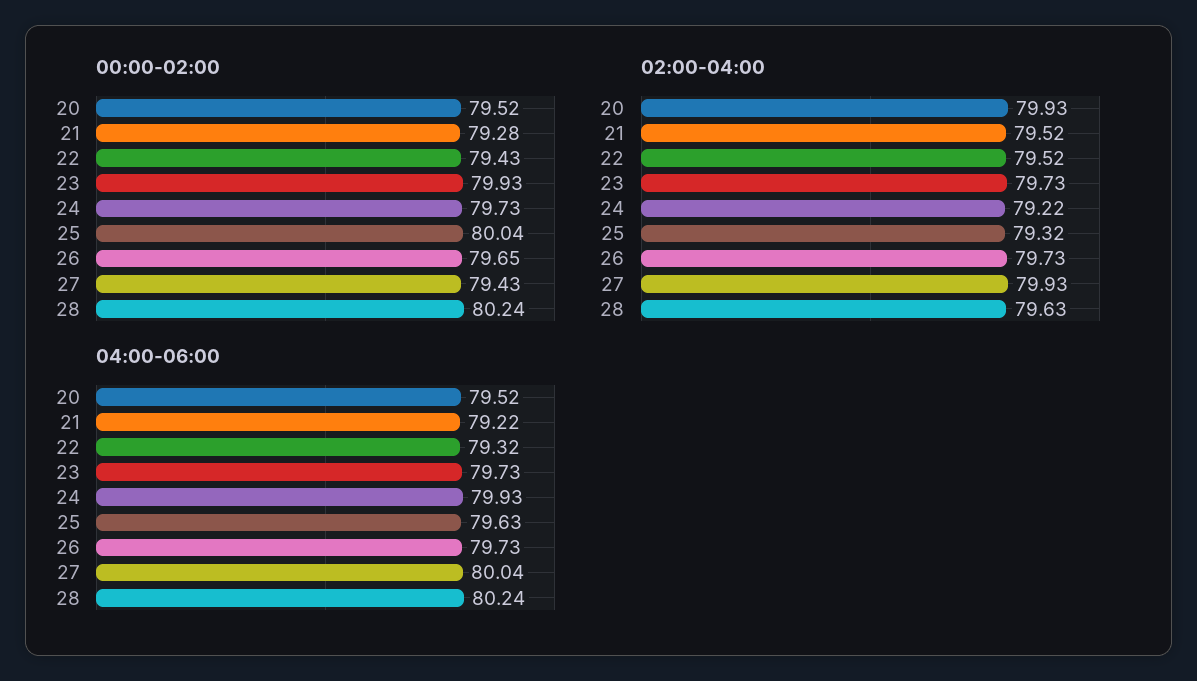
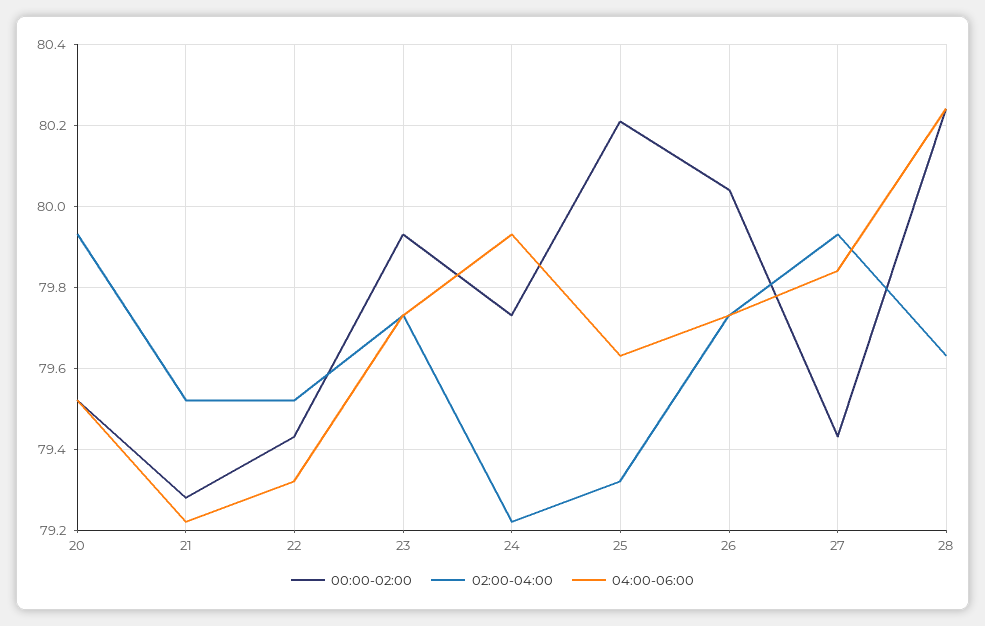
  {
    "00:00-02:00": {
      "20": 79.52,
      "21": 79.28,
      "22": 79.43,
      "23": 79.93,
      "24": 79.73,
-     "25": 80.04,
+     "25": 80.2,
-     "26": 79.65,
+     "26": 80.05,
      "27": 79.43,
      "28": 80.24
    },
    "02:00-04:00": {
      "20": 79.93,
      "21": 79.52,
      "22": 79.52,
      "23": 79.73,
      "24": 79.22,
      "25": 79.32,
      "26": 79.73,
      "27": 79.93,
      "28": 79.63
    },
    "04:00-06:00": {
      "20": 79.52,
      "21": 79.22,
      "22": 79.32,
      "23": 79.73,
      "24": 79.93,
      "25": 79.63,
      "26": 79.73,
-     "27": 80.04,
+     "27": 79.85,
      "28": 80.24
    }
  }

